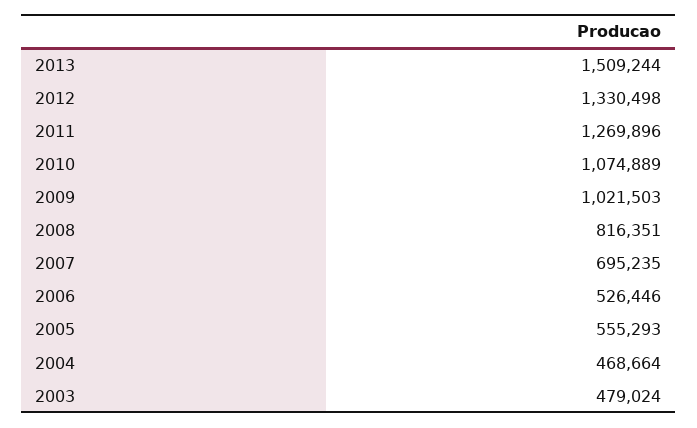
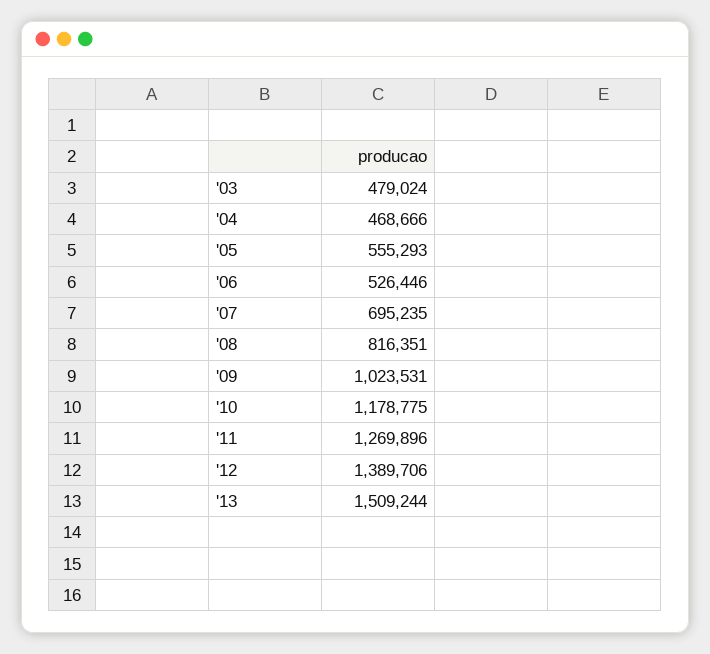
  {
    "2013": 1509244,
-   "2012": 1330498,
+   "2012": 1389706,
    "2011": 1269896,
-   "2010": 1074889,
+   "2010": 1178775,
-   "2009": 1021503,
+   "2009": 1023531,
    "2008": 816351,
    "2007": 695235,
    "2006": 526446,
    "2005": 555293,
-   "2004": 468664,
+   "2004": 468666,
    "2003": 479024
  }

